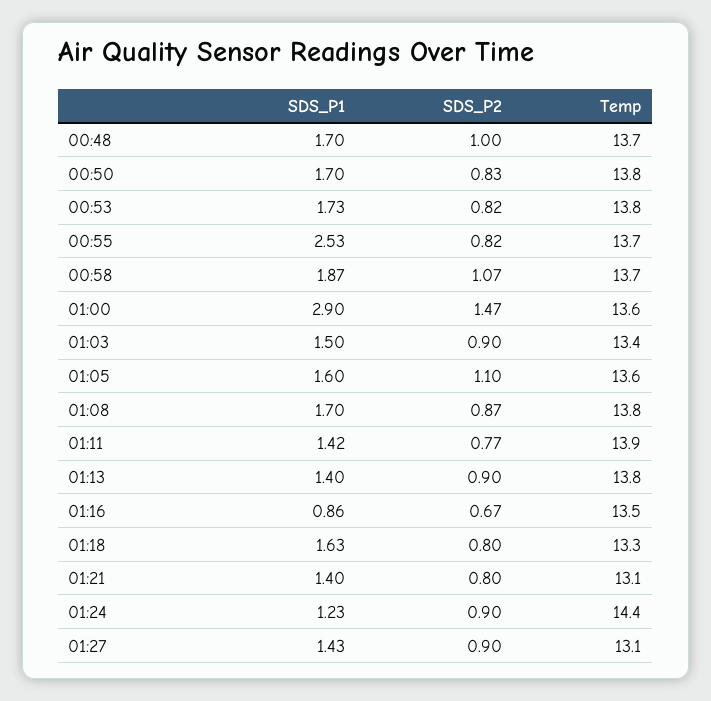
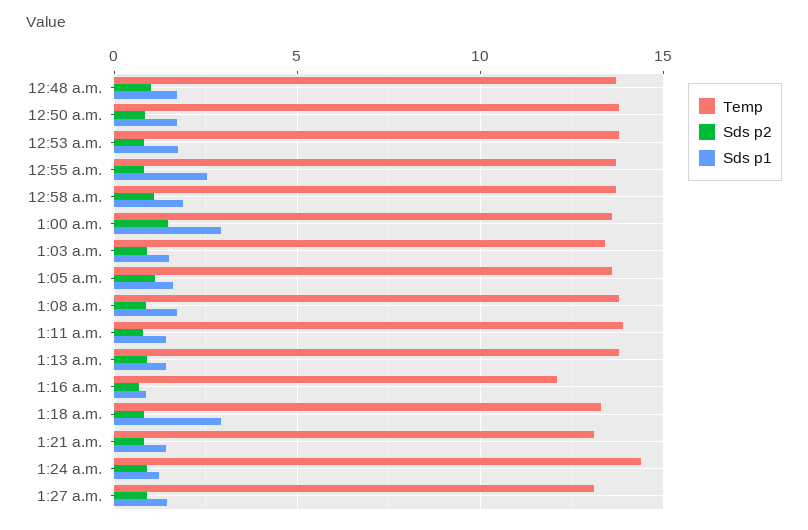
  {
    "SDS_P1": {
      "00:48": 1.7,
      "00:50": 1.7,
      "00:53": 1.73,
      "00:55": 2.53,
      "00:58": 1.87,
      "01:00": 2.9,
      "01:03": 1.5,
      "01:05": 1.6,
      "01:08": 1.7,
      "01:11": 1.42,
      "01:13": 1.4,
      "01:16": 0.86,
-     "01:18": 1.63,
+     "01:18": 3,
      "01:21": 1.4,
      "01:24": 1.23,
      "01:27": 1.43
    },
    "SDS_P2": {
      "00:48": 1,
      "00:50": 0.83,
      "00:53": 0.82,
      "00:55": 0.82,
      "00:58": 1.07,
      "01:00": 1.47,
      "01:03": 0.9,
      "01:05": 1.1,
      "01:08": 0.87,
      "01:11": 0.77,
      "01:13": 0.9,
      "01:16": 0.67,
      "01:18": 0.8,
      "01:21": 0.8,
      "01:24": 0.9,
      "01:27": 0.9
    },
    "Temp": {
      "00:48": 13.7,
      "00:50": 13.8,
      "00:53": 13.8,
      "00:55": 13.7,
      "00:58": 13.7,
      "01:00": 13.6,
      "01:03": 13.4,
      "01:05": 13.6,
      "01:08": 13.8,
      "01:11": 13.9,
      "01:13": 13.8,
-     "01:16": 13.5,
+     "01:16": 12,
      "01:18": 13.3,
      "01:21": 13.1,
      "01:24": 14.4,
      "01:27": 13.1
    }
  }

